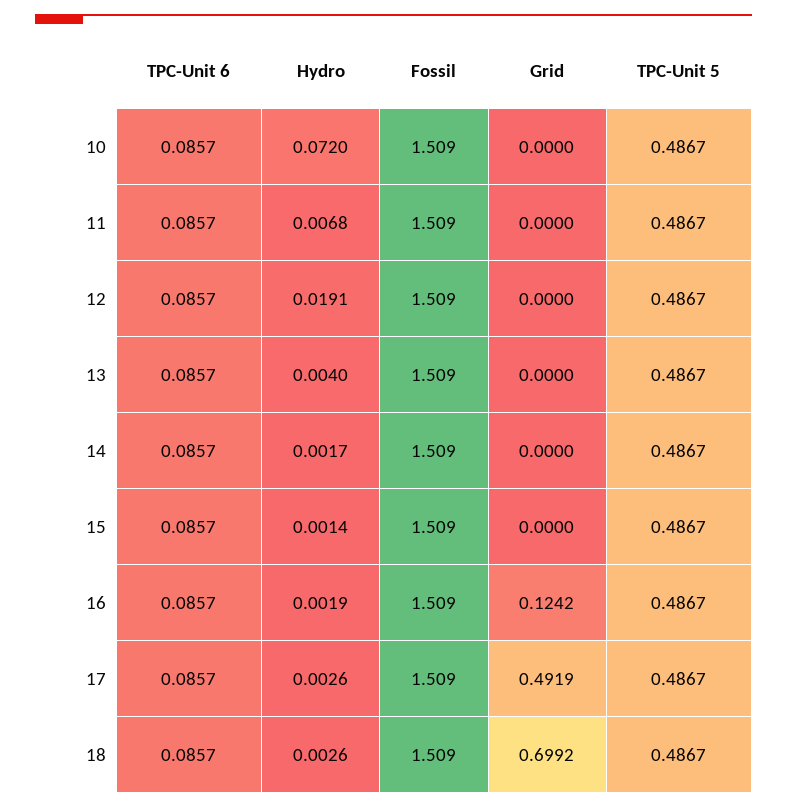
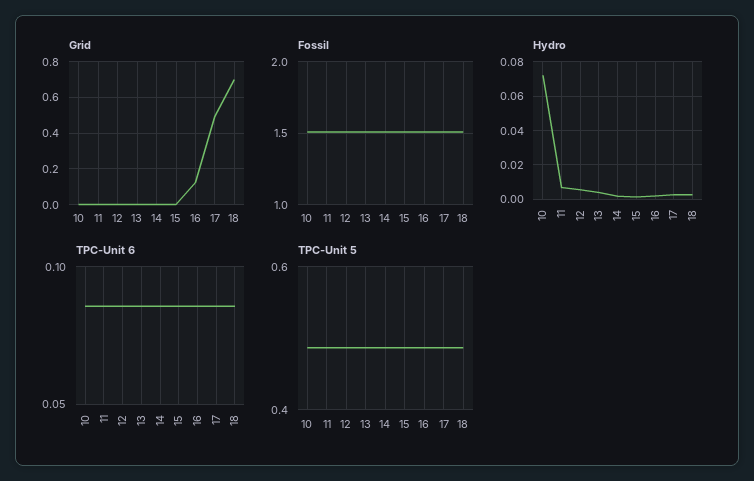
  {
    "TPC-Unit 6": {
      "10": 0.0857,
      "11": 0.0857,
      "12": 0.0857,
      "13": 0.0857,
      "14": 0.0857,
      "15": 0.0857,
      "16": 0.0857,
      "17": 0.0857,
      "18": 0.0857
    },
    "Hydro": {
      "10": 0.072,
      "11": 0.0068,
-     "12": 0.0191,
+     "12": 0.005,
      "13": 0.004,
      "14": 0.0017,
      "15": 0.0014,
      "16": 0.0019,
      "17": 0.0026,
      "18": 0.0026
    },
    "Fossil": {
      "10": 1.509,
      "11": 1.509,
      "12": 1.509,
      "13": 1.509,
      "14": 1.509,
      "15": 1.509,
      "16": 1.509,
      "17": 1.509,
      "18": 1.509
    },
    "Grid": {
      "10": 0,
      "11": 0,
      "12": 0,
      "13": 0,
      "14": 0,
      "15": 0,
      "16": 0.1242,
      "17": 0.4919,
      "18": 0.6992
    },
    "TPC-Unit 5": {
      "10": 0.4867,
      "11": 0.4867,
      "12": 0.4867,
      "13": 0.4867,
      "14": 0.4867,
      "15": 0.4867,
      "16": 0.4867,
      "17": 0.4867,
      "18": 0.4867
    }
  }

